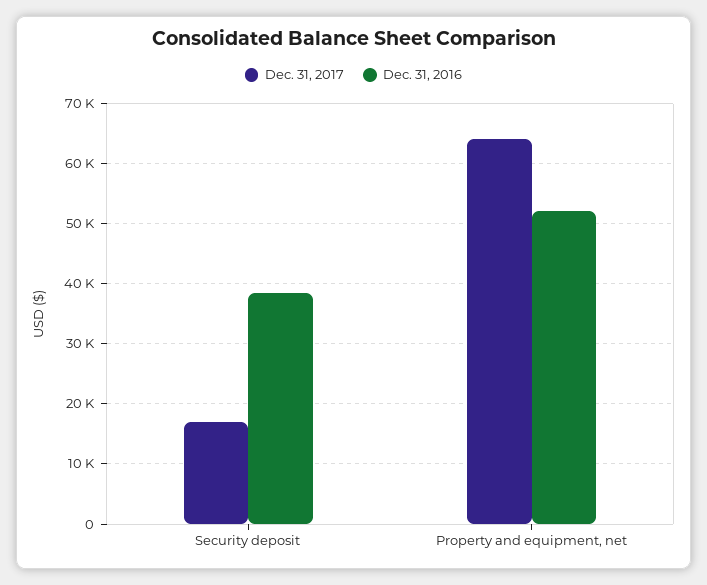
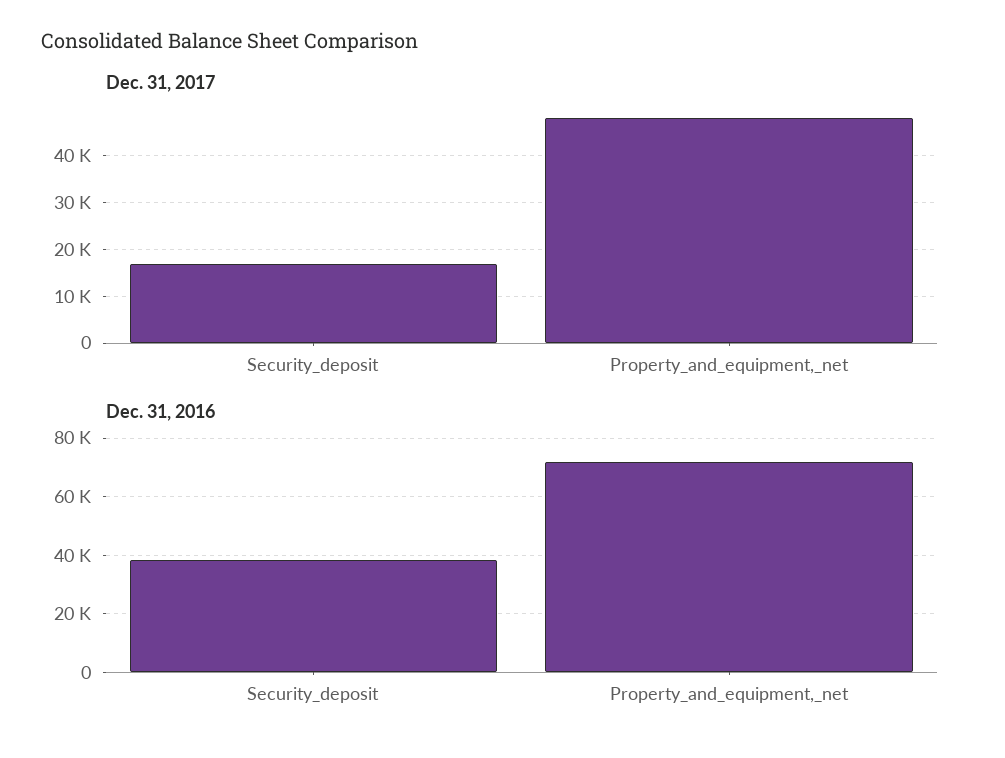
  {
    "Dec. 31, 2017": {
      "Security deposit": 17000,
-     "Property and equipment, net": 64000
+     "Property and equipment, net": 48000
    },
    "Dec. 31, 2016": {
      "Security deposit": 38000,
-     "Property and equipment, net": 52000
+     "Property and equipment, net": 72500
    }
  }

